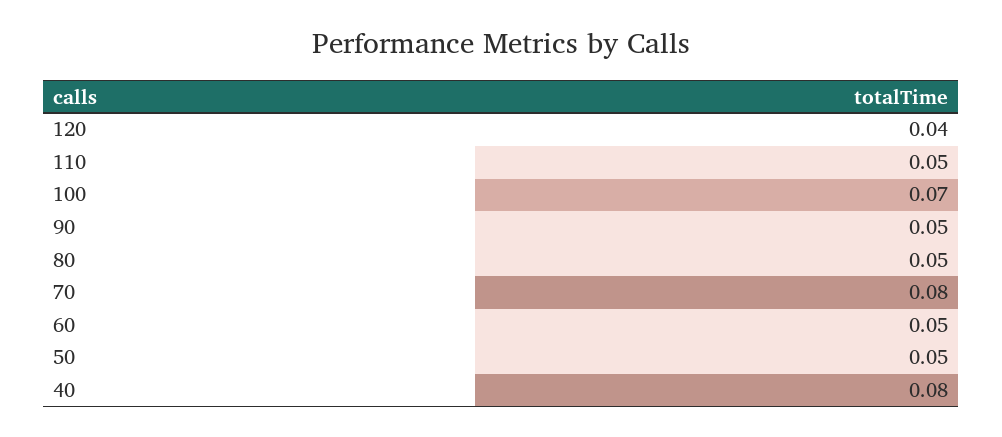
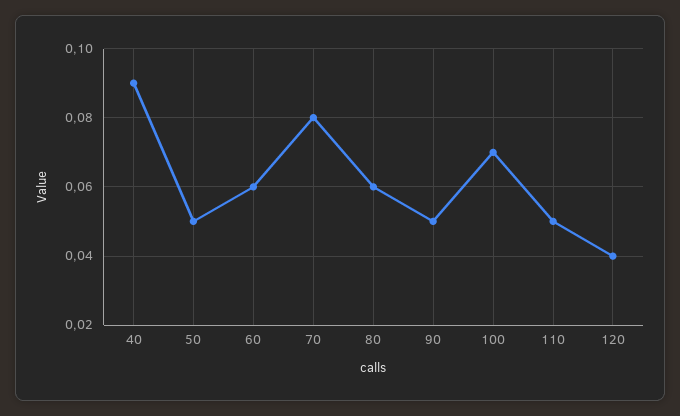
  {
    "120": 0.04,
    "110": 0.05,
    "100": 0.07,
    "90": 0.05,
-   "80": 0.05,
+   "80": 0.06,
    "70": 0.08,
-   "60": 0.05,
+   "60": 0.06,
    "50": 0.05,
-   "40": 0.08
+   "40": 0.09
  }

